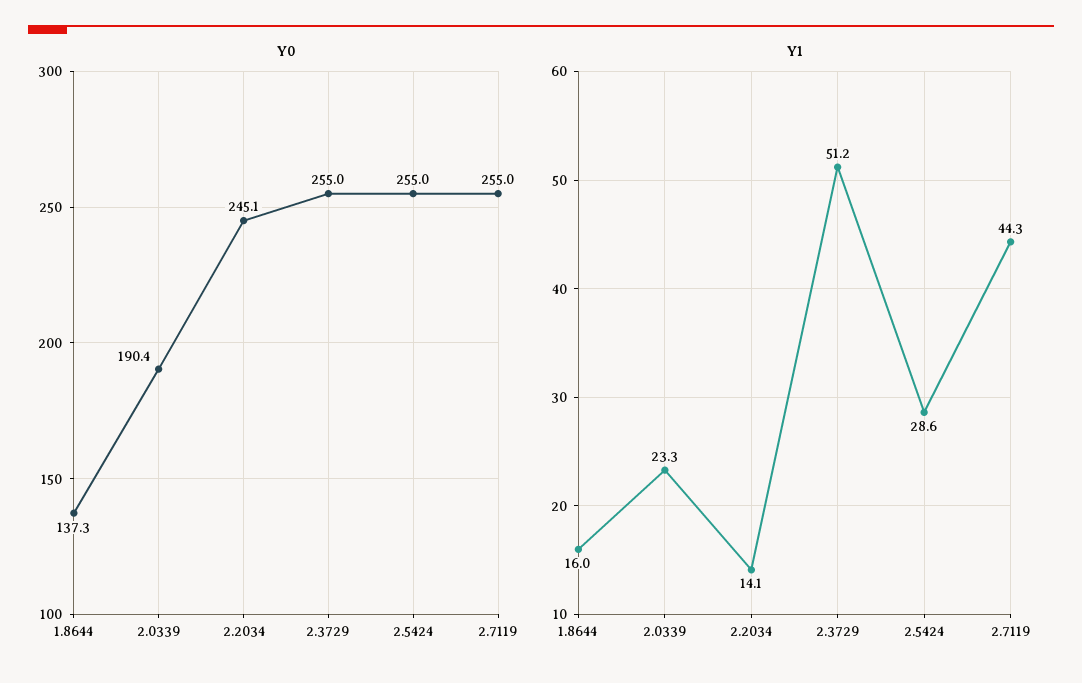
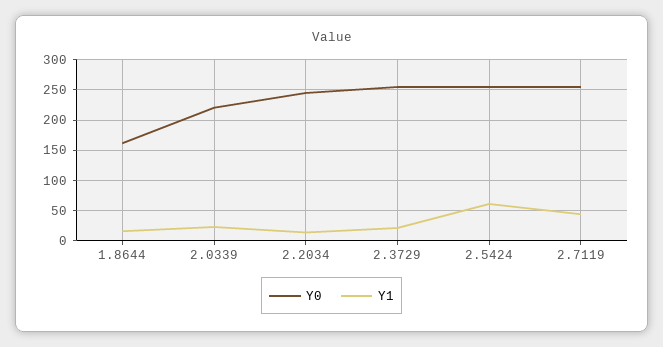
  {
    "Y0": {
-     "1.8644": 137.3,
+     "1.8644": 160,
-     "2.0339": 190.4,
+     "2.0339": 220,
      "2.2034": 245.1,
      "2.3729": 255,
      "2.5424": 255,
      "2.7119": 255
    },
    "Y1": {
      "1.8644": 16,
      "2.0339": 23.3,
      "2.2034": 14.1,
-     "2.3729": 51.2,
+     "2.3729": 20,
-     "2.5424": 28.6,
+     "2.5424": 60,
      "2.7119": 44.3
    }
  }

